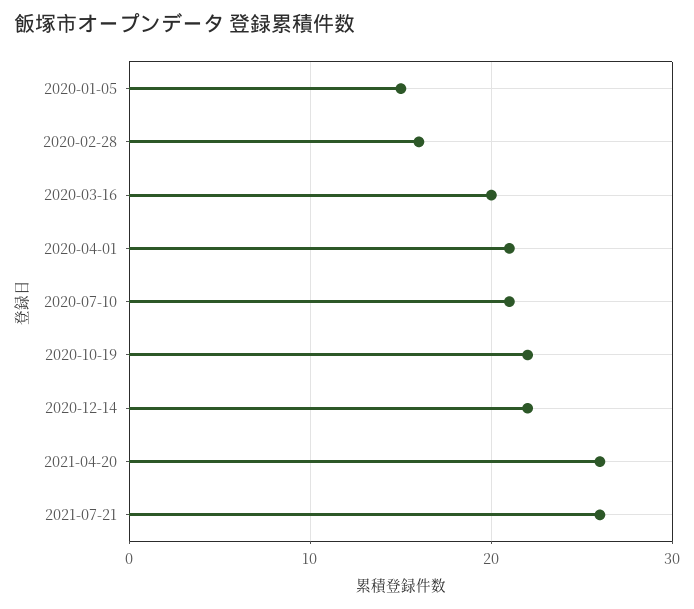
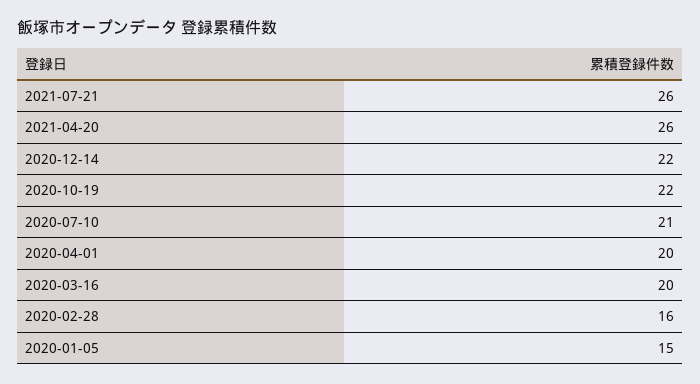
  {
    "2020-01-05": 15,
    "2020-02-28": 16,
    "2020-03-16": 20,
-   "2020-04-01": 21,
+   "2020-04-01": 20,
    "2020-07-10": 21,
    "2020-10-19": 22,
    "2020-12-14": 22,
    "2021-04-20": 26,
    "2021-07-21": 26
  }

